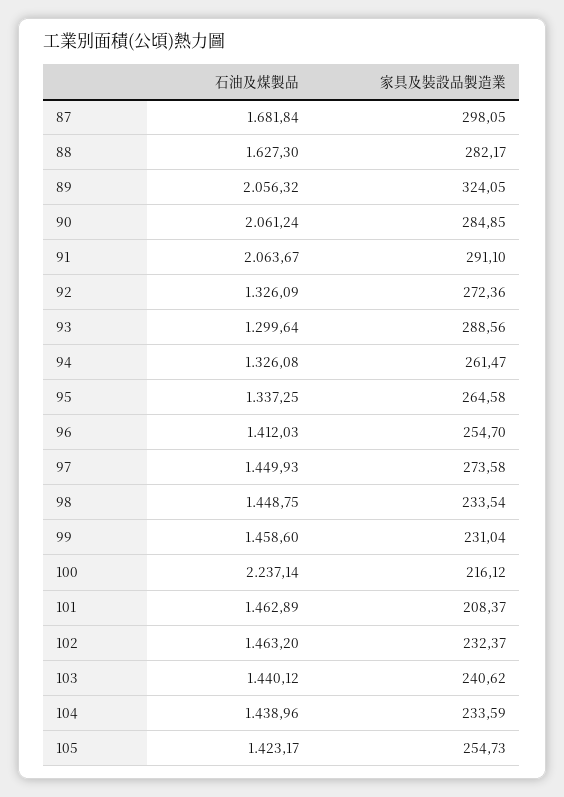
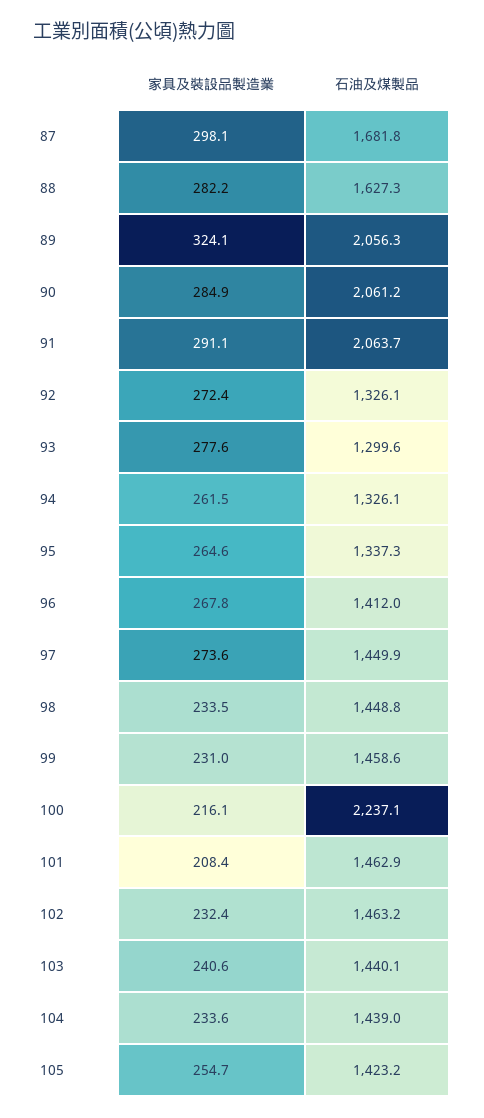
  {
    "石油及煤製品": {
      "87": 1681.84,
      "88": 1627.3,
      "89": 2056.32,
      "90": 2061.24,
      "91": 2063.67,
      "92": 1326.09,
      "93": 1299.64,
      "94": 1326.08,
      "95": 1337.25,
      "96": 1412.03,
      "97": 1449.93,
      "98": 1448.75,
      "99": 1458.6,
      "100": 2237.14,
      "101": 1462.89,
      "102": 1463.2,
      "103": 1440.12,
      "104": 1438.96,
      "105": 1423.17
    },
    "家具及裝設品製造業": {
      "87": 298.05,
      "88": 282.17,
      "89": 324.05,
      "90": 284.85,
      "91": 291.1,
      "92": 272.36,
-     "93": 288.56,
+     "93": 277.6,
      "94": 261.47,
      "95": 264.58,
-     "96": 254.7,
+     "96": 267.8,
      "97": 273.58,
      "98": 233.54,
      "99": 231.04,
      "100": 216.12,
      "101": 208.37,
      "102": 232.37,
      "103": 240.62,
      "104": 233.59,
      "105": 254.73
    }
  }

